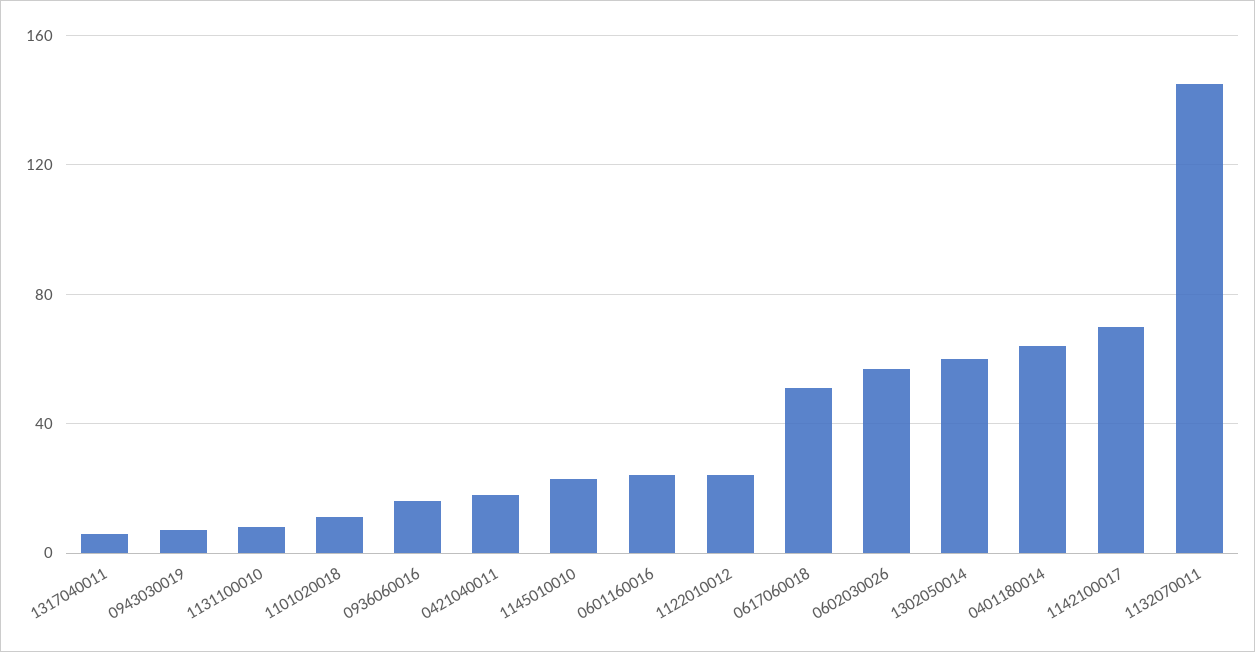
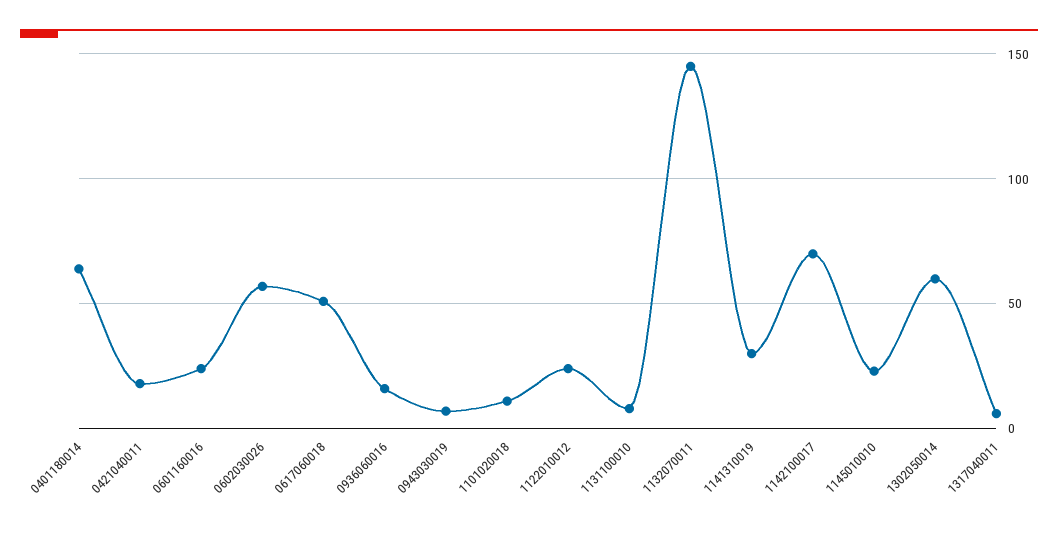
  {
    "1317040011": 5,
    "0943030019": 5,
    "1131100010": 10,
    "1101020018": 10,
    "0936060016": 15,
    "0421040011": 20,
    "1145010010": 25,
    "0601160016": 25,
    "1122010012": 25,
    "0617060018": 50,
    "0602030026": 55,
    "1302050014": 60,
    "0401180014": 65,
    "1142100017": 70,
-   "1132070011": 145
+   "1132070011": 145,
+   "1141310019": 30
  }

